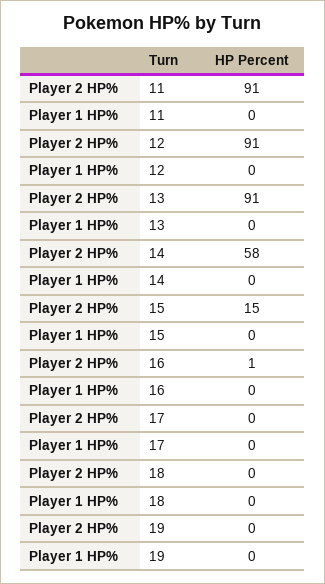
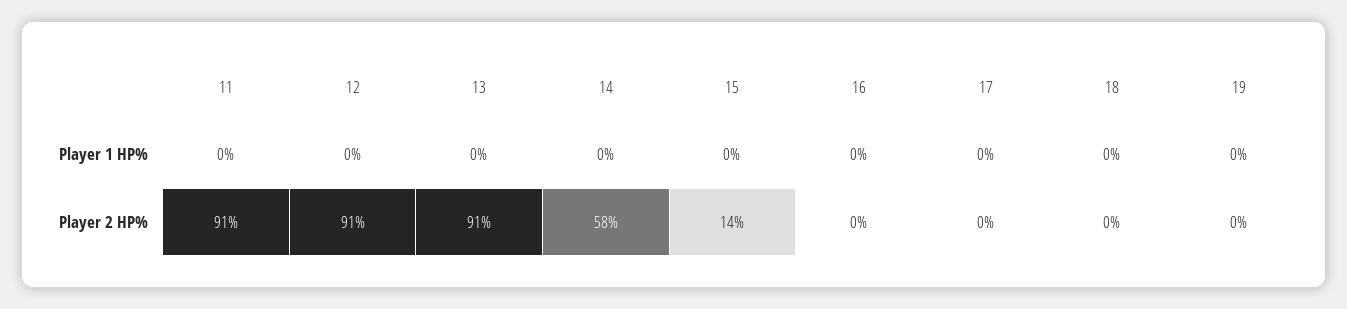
  {
    "Player 2 HP%": {
      "11": 91,
      "12": 91,
      "13": 91,
      "14": 58,
-     "15": 15,
+     "15": 14,
-     "16": 1,
+     "16": 0,
      "17": 0,
      "18": 0,
      "19": 0
    },
    "Player 1 HP%": {
      "11": 0,
      "12": 0,
      "13": 0,
      "14": 0,
      "15": 0,
      "16": 0,
      "17": 0,
      "18": 0,
      "19": 0
    }
  }

